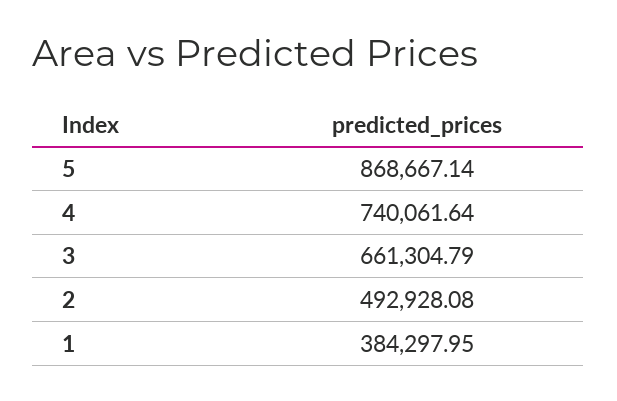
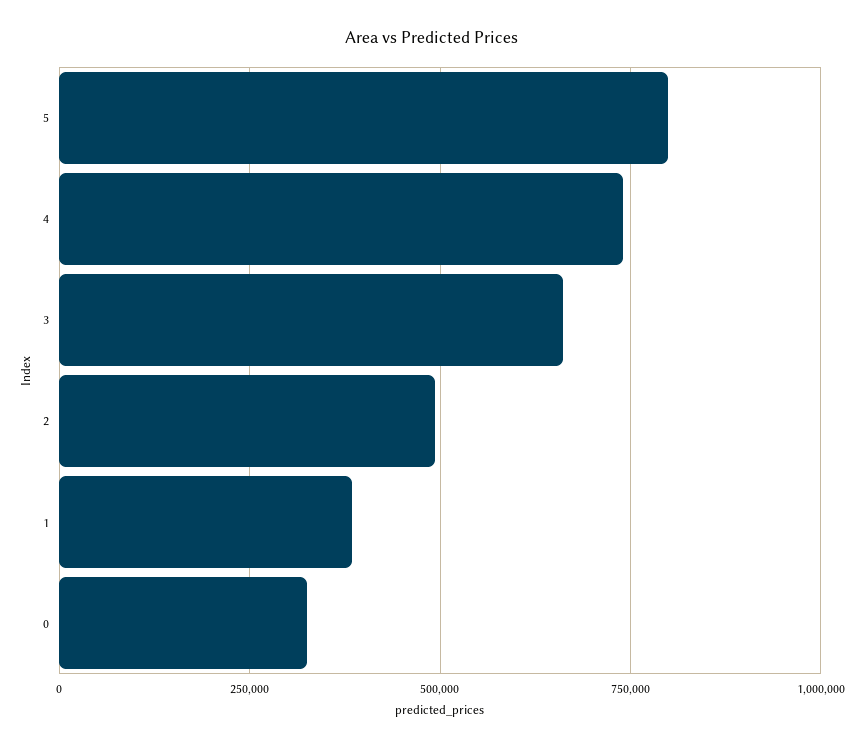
  {
-   "5": 868667.14,
+   "5": 800000,
    "4": 740061.64,
    "3": 661304.79,
    "2": 492928.08,
-   "1": 384297.95
+   "1": 384297.95,
+   "0": 325000
  }

